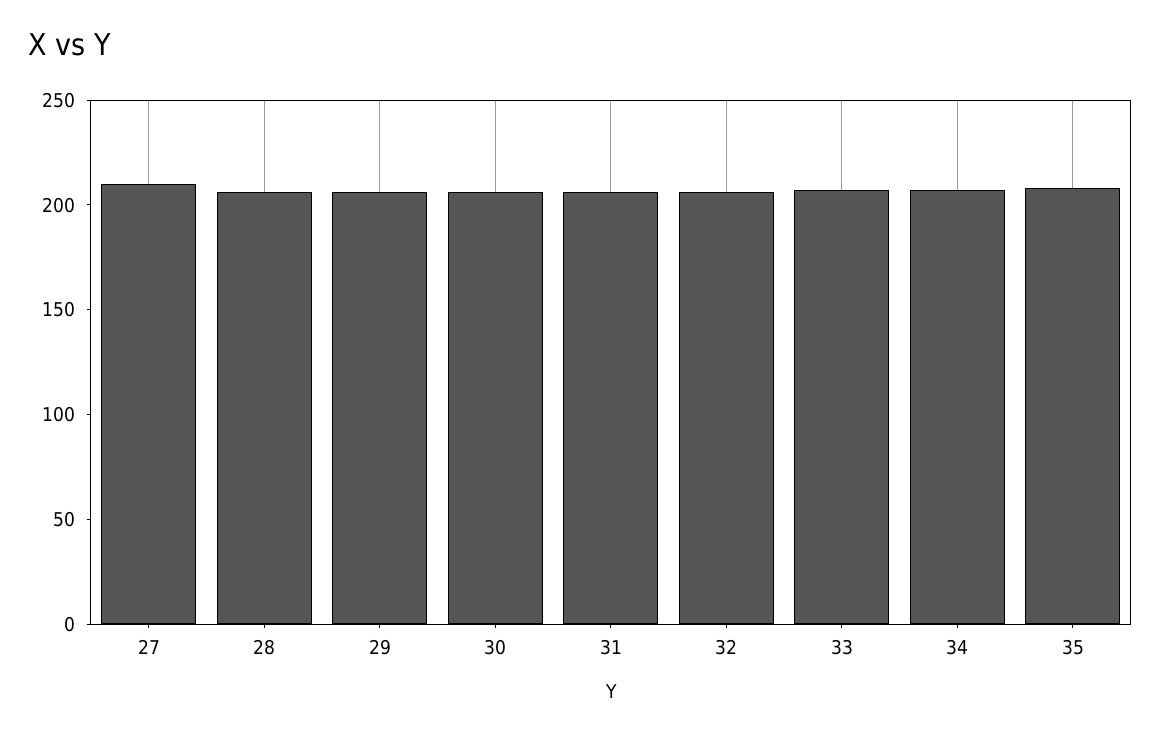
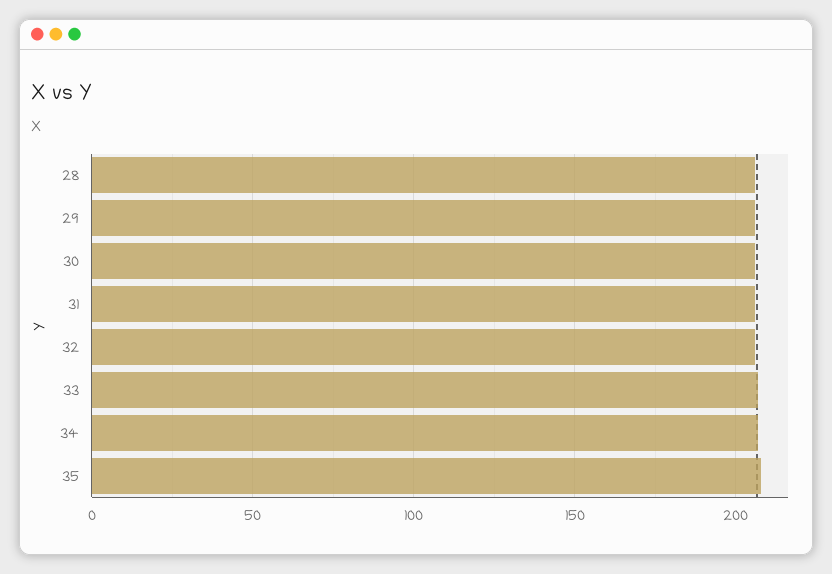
  {
-   "27": 210,
    "28": 205,
    "29": 205,
    "30": 205,
    "31": 205,
    "32": 205,
    "33": 205,
    "34": 205,
    "35": 210
  }

